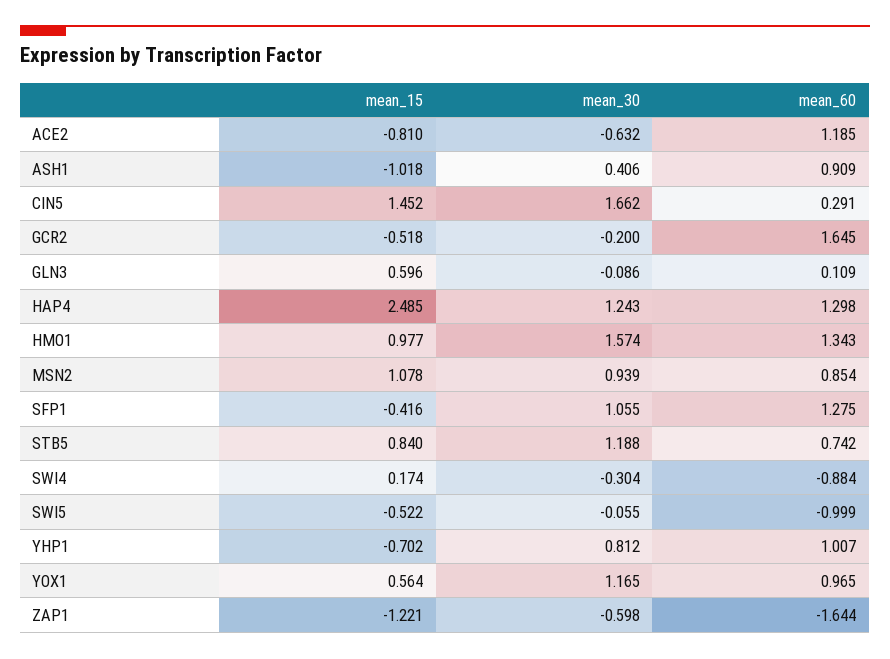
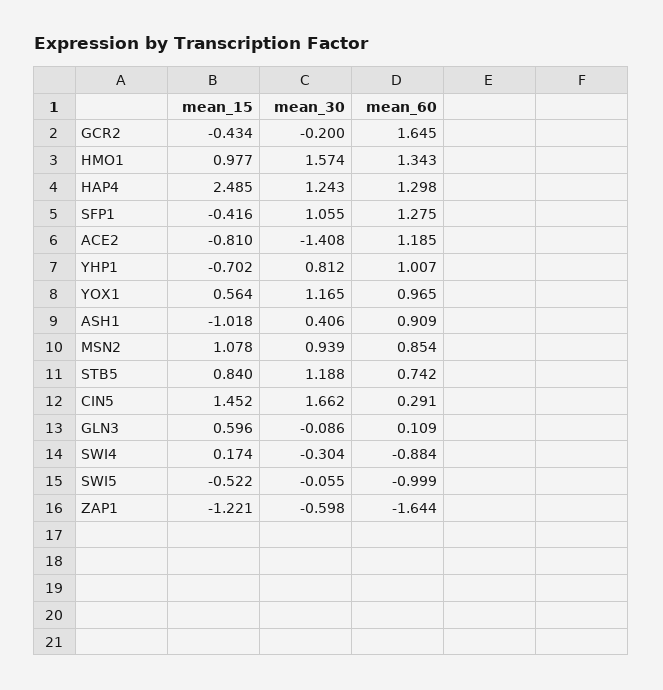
  {
    "mean_15": {
      "ACE2": -0.81,
      "ASH1": -1.018,
      "CIN5": 1.452,
-     "GCR2": -0.518,
+     "GCR2": -0.434,
      "GLN3": 0.596,
      "HAP4": 2.485,
      "HMO1": 0.977,
      "MSN2": 1.078,
      "SFP1": -0.416,
      "STB5": 0.84,
      "SWI4": 0.174,
      "SWI5": -0.522,
      "YHP1": -0.702,
      "YOX1": 0.564,
      "ZAP1": -1.221
    },
    "mean_30": {
-     "ACE2": -0.632,
+     "ACE2": -1.408,
      "ASH1": 0.406,
      "CIN5": 1.662,
      "GCR2": -0.2,
      "GLN3": -0.086,
      "HAP4": 1.243,
      "HMO1": 1.574,
      "MSN2": 0.939,
      "SFP1": 1.055,
      "STB5": 1.188,
      "SWI4": -0.304,
      "SWI5": -0.055,
      "YHP1": 0.812,
      "YOX1": 1.165,
      "ZAP1": -0.598
    },
    "mean_60": {
      "ACE2": 1.185,
      "ASH1": 0.909,
      "CIN5": 0.291,
      "GCR2": 1.645,
      "GLN3": 0.109,
      "HAP4": 1.298,
      "HMO1": 1.343,
      "MSN2": 0.854,
      "SFP1": 1.275,
      "STB5": 0.742,
      "SWI4": -0.884,
      "SWI5": -0.999,
      "YHP1": 1.007,
      "YOX1": 0.965,
      "ZAP1": -1.644
    }
  }

